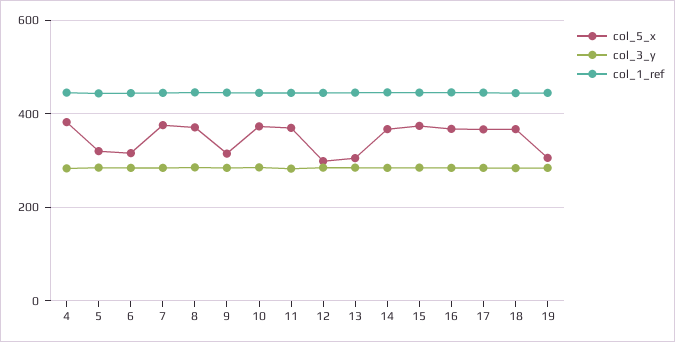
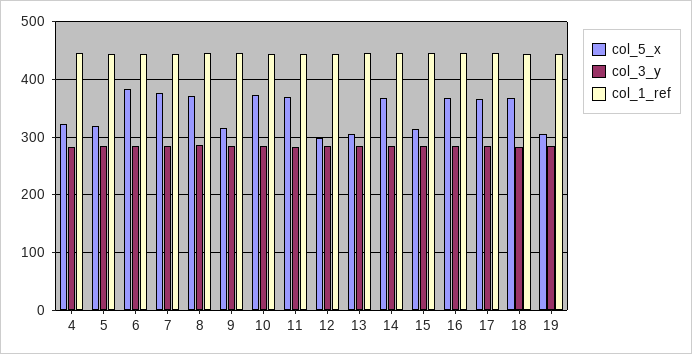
  {
    "col_5_x": {
-     "4": 380,
+     "4": 320,
      "5": 320,
-     "6": 320,
+     "6": 380,
      "7": 380,
      "8": 380,
      "9": 320,
      "10": 380,
      "11": 360,
      "12": 300,
      "13": 300,
      "14": 360,
-     "15": 380,
+     "15": 320,
      "16": 360,
      "17": 360,
      "18": 360,
      "19": 300
    },
    "col_3_y": {
      "4": 280,
      "5": 280,
      "6": 280,
      "7": 280,
      "8": 280,
      "9": 280,
      "10": 280,
      "11": 280,
      "12": 280,
      "13": 280,
      "14": 280,
      "15": 280,
      "16": 280,
      "17": 280,
      "18": 280,
      "19": 280
    },
    "col_1_ref": {
      "4": 440,
      "5": 440,
      "6": 440,
      "7": 440,
      "8": 440,
      "9": 440,
      "10": 440,
      "11": 440,
      "12": 440,
      "13": 440,
      "14": 440,
      "15": 440,
      "16": 440,
      "17": 440,
      "18": 440,
      "19": 440
    }
  }

